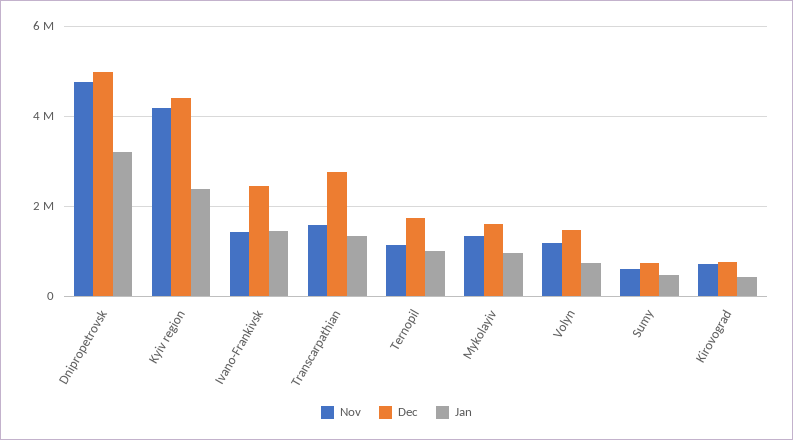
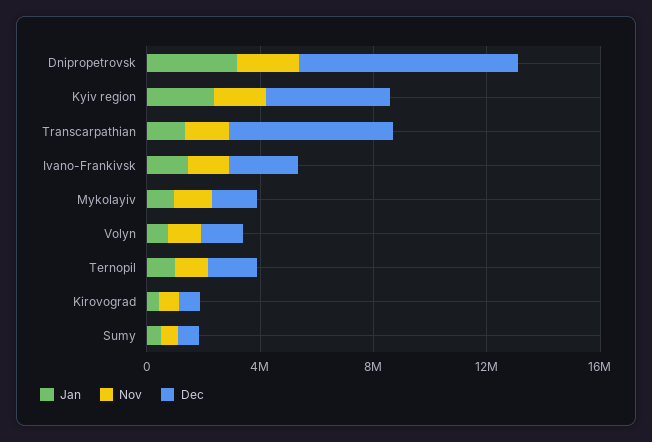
  {
    "Nov": {
-     "Dnipropetrovsk": 4800000,
+     "Dnipropetrovsk": 2000000,
-     "Kyiv region": 4200000,
+     "Kyiv region": 2000000,
      "Ivano-Frankivsk": 1400000,
      "Transcarpathian": 1600000,
      "Ternopil": 1200000,
      "Mykolayiv": 1400000,
      "Volyn": 1200000,
      "Sumy": 600000,
      "Kirovograd": 800000
    },
    "Dec": {
-     "Dnipropetrovsk": 5000000,
+     "Dnipropetrovsk": 8000000,
      "Kyiv region": 4400000,
      "Ivano-Frankivsk": 2400000,
-     "Transcarpathian": 2800000,
+     "Transcarpathian": 6000000,
      "Ternopil": 1800000,
      "Mykolayiv": 1600000,
      "Volyn": 1400000,
      "Sumy": 800000,
      "Kirovograd": 800000
    },
    "Jan": {
      "Dnipropetrovsk": 3200000,
      "Kyiv region": 2400000,
      "Ivano-Frankivsk": 1400000,
      "Transcarpathian": 1400000,
      "Ternopil": 1000000,
      "Mykolayiv": 1000000,
      "Volyn": 800000,
      "Sumy": 400000,
      "Kirovograd": 400000
    }
  }

